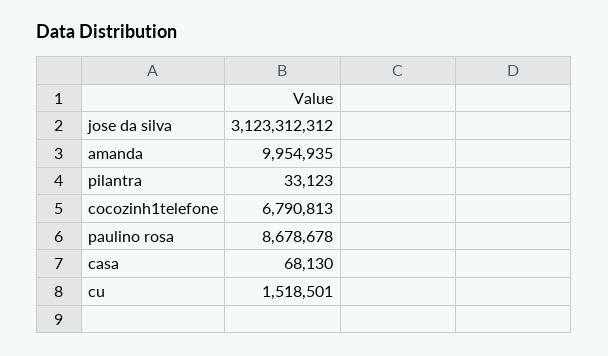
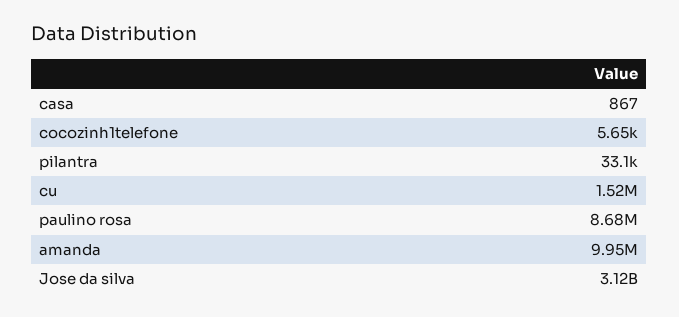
  {
    "jose da silva": 3123312312,
    "amanda": 9954935,
    "pilantra": 33123,
-   "cocozinh1telefone": 6790813,
+   "cocozinh1telefone": 5650,
    "paulino rosa": 8678678,
-   "casa": 68130,
+   "casa": 867,
    "cu": 1518501
  }

